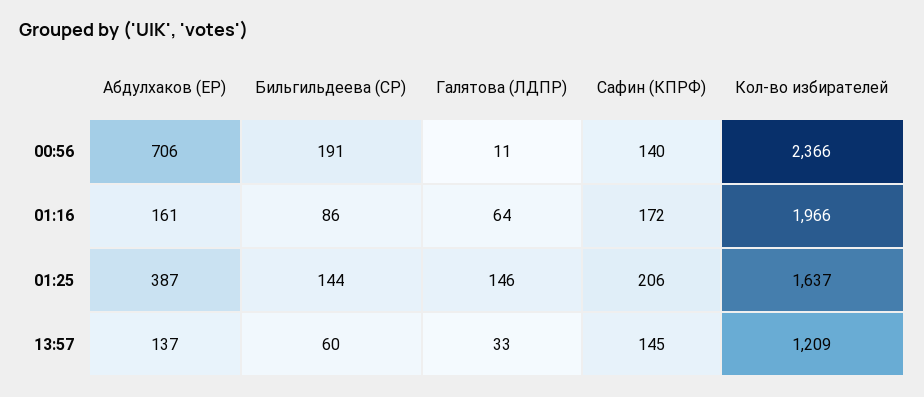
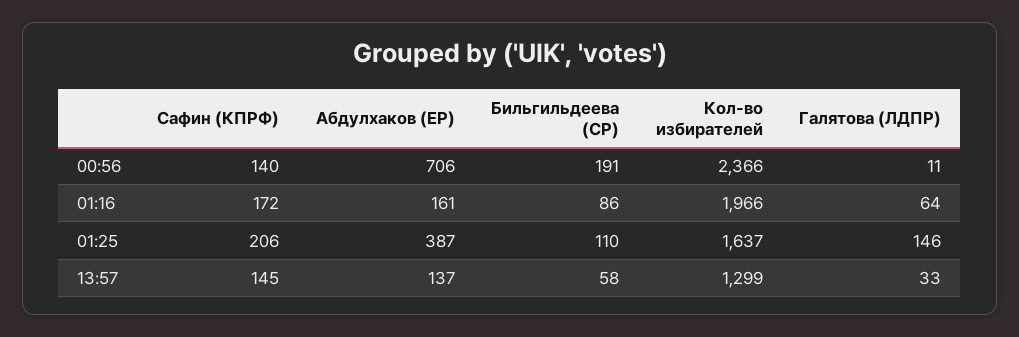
  {
    "Абдулхаков (ЕР)": {
      "00:56": 706,
      "01:16": 161,
      "01:25": 387,
      "13:57": 137
    },
    "Бильгильдеева (СР)": {
      "00:56": 191,
      "01:16": 86,
-     "01:25": 144,
+     "01:25": 110,
-     "13:57": 60
+     "13:57": 58
    },
    "Галятова (ЛДПР)": {
      "00:56": 11,
      "01:16": 64,
      "01:25": 146,
      "13:57": 33
    },
    "Сафин (КПРФ)": {
      "00:56": 140,
      "01:16": 172,
      "01:25": 206,
      "13:57": 145
    },
    "Кол-во избирателей": {
      "00:56": 2366,
      "01:16": 1966,
      "01:25": 1637,
-     "13:57": 1209
+     "13:57": 1299
    }
  }

